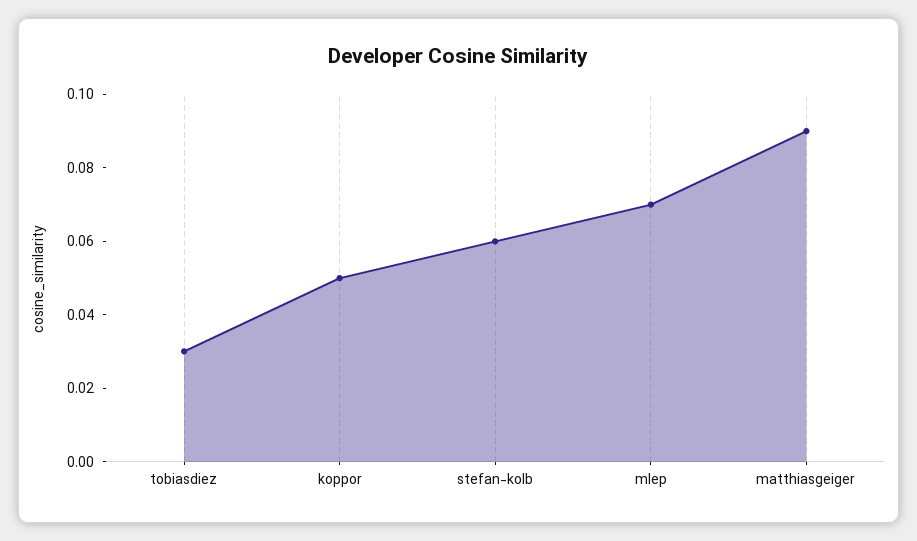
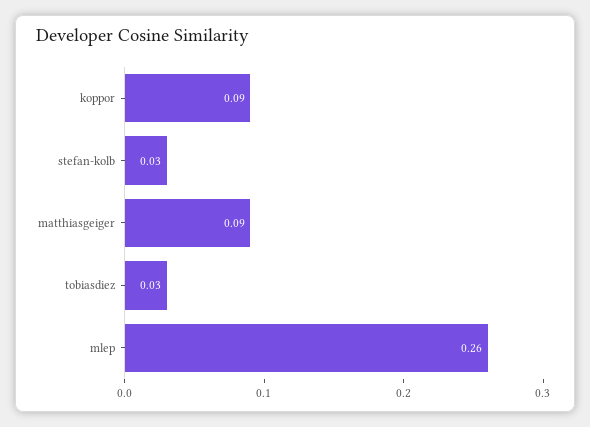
  {
    "tobiasdiez": 0.03,
-   "koppor": 0.05,
+   "koppor": 0.09,
-   "stefan-kolb": 0.06,
+   "stefan-kolb": 0.03,
-   "mlep": 0.07,
+   "mlep": 0.26,
    "matthiasgeiger": 0.09
  }

